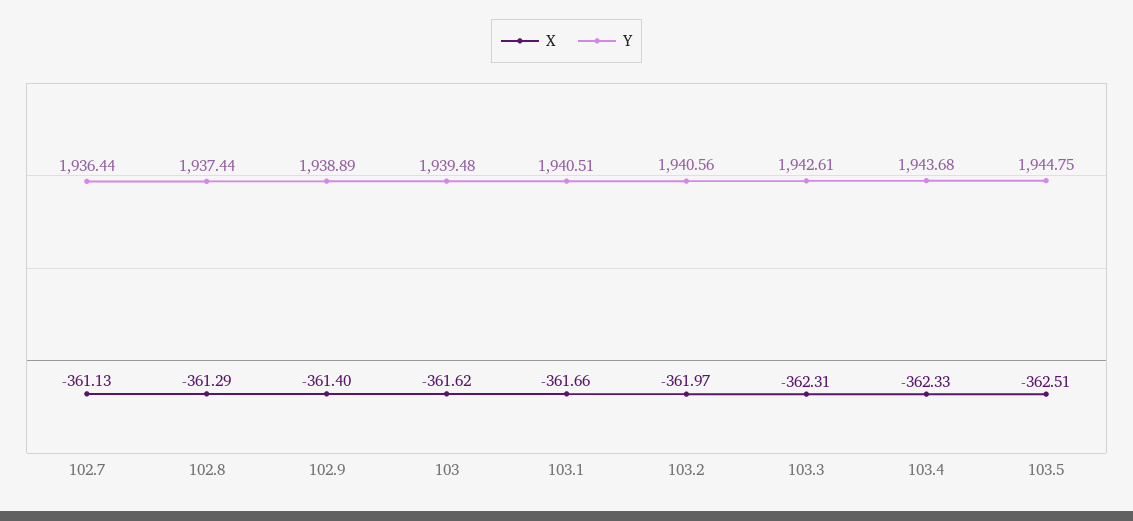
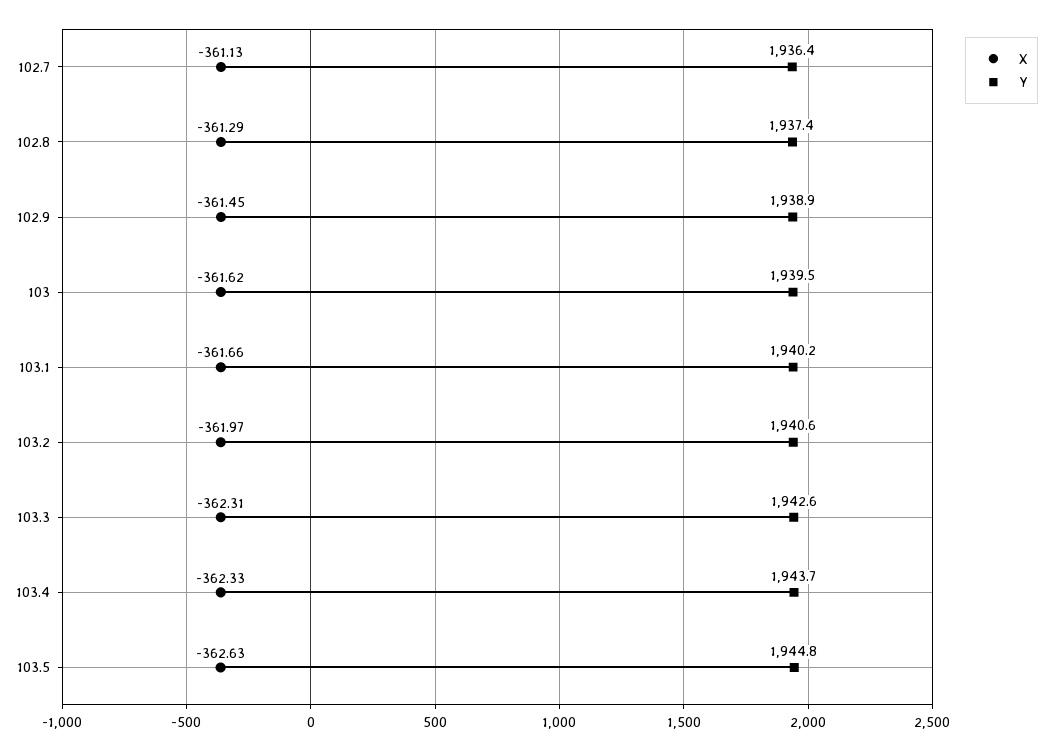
  {
    "X": {
      "102.7": -361.13,
      "102.8": -361.29,
-     "102.9": -361.4,
+     "102.9": -361.45,
      "103": -361.62,
      "103.1": -361.66,
      "103.2": -361.97,
      "103.3": -362.31,
      "103.4": -362.33,
-     "103.5": -362.51
+     "103.5": -362.63
    },
    "Y": {
      "102.7": 1936.44,
      "102.8": 1937.44,
      "102.9": 1938.89,
      "103": 1939.48,
-     "103.1": 1940.51,
+     "103.1": 1940.2,
      "103.2": 1940.56,
      "103.3": 1942.61,
      "103.4": 1943.68,
      "103.5": 1944.75
    }
  }

